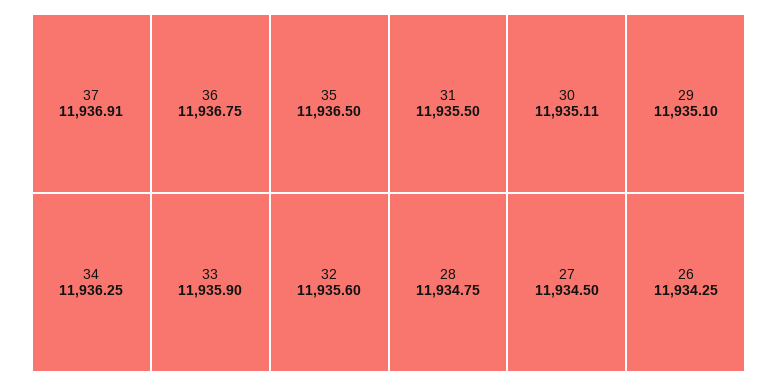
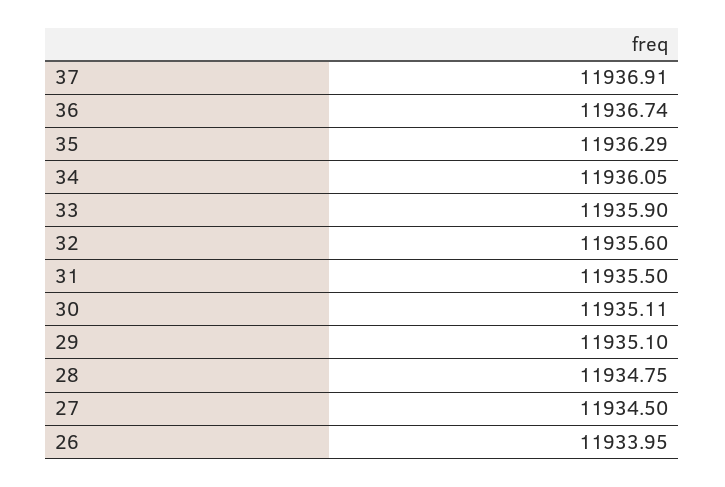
  {
    "37": 11936.91,
-   "36": 11936.75,
+   "36": 11936.74,
-   "35": 11936.5,
+   "35": 11936.29,
-   "34": 11936.25,
+   "34": 11936.05,
    "33": 11935.9,
    "32": 11935.6,
    "31": 11935.5,
    "30": 11935.11,
    "29": 11935.1,
    "28": 11934.75,
    "27": 11934.5,
-   "26": 11934.25
+   "26": 11933.95
  }

